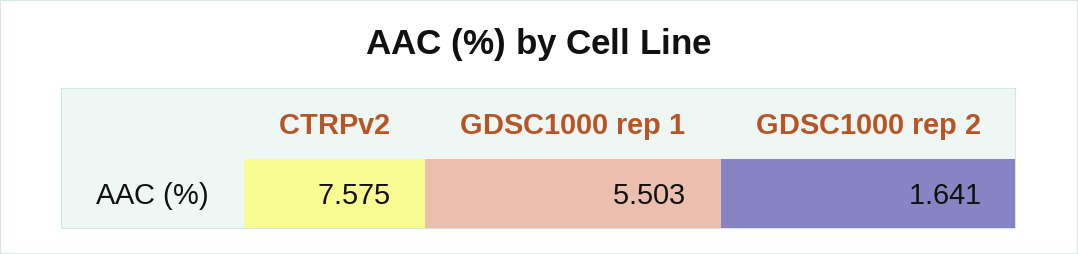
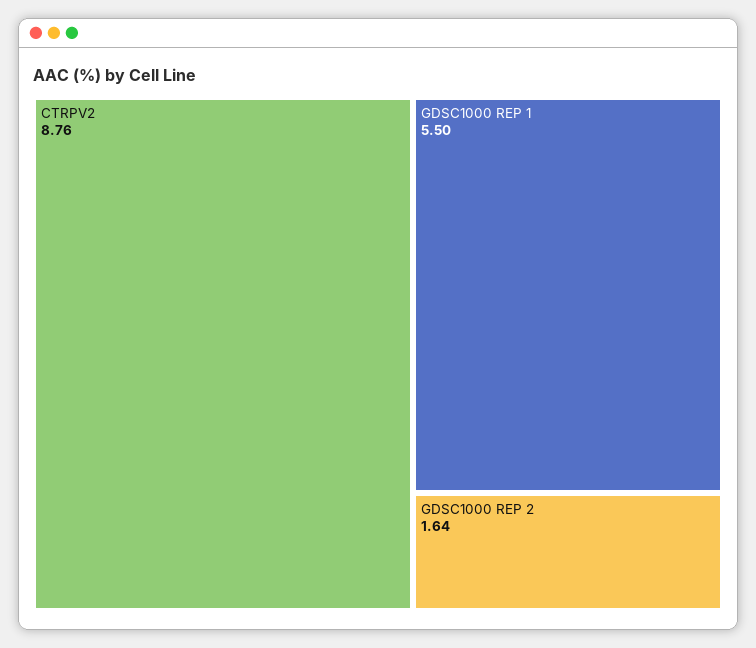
  {
-   "CTRPv2": 7.575,
+   "CTRPv2": 8.76,
    "GDSC1000 rep 1": 5.503,
    "GDSC1000 rep 2": 1.641
  }

